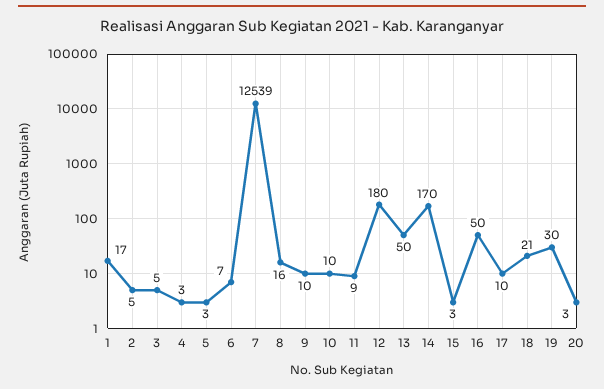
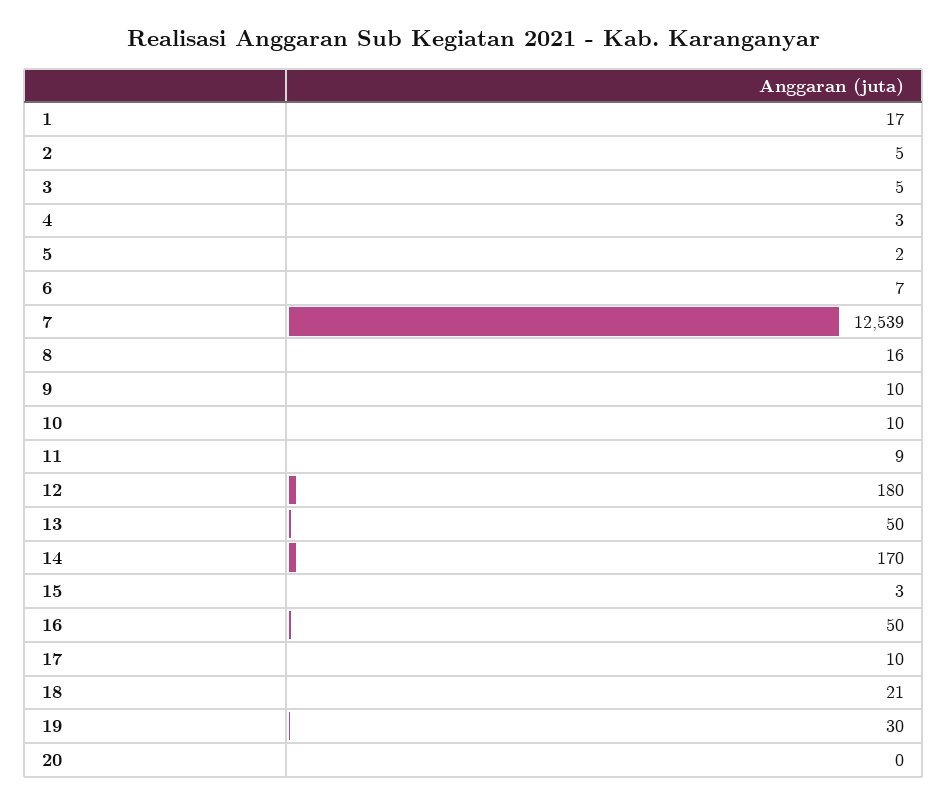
  {
    "1": 17,
    "2": 5,
    "3": 5,
    "4": 3,
-   "5": 3,
+   "5": 2,
    "6": 7,
    "7": 12539,
    "8": 16,
    "9": 10,
    "10": 10,
    "11": 9,
    "12": 180,
    "13": 50,
    "14": 170,
    "15": 3,
    "16": 50,
    "17": 10,
    "18": 21,
    "19": 30,
-   "20": 3
+   "20": 0
  }

